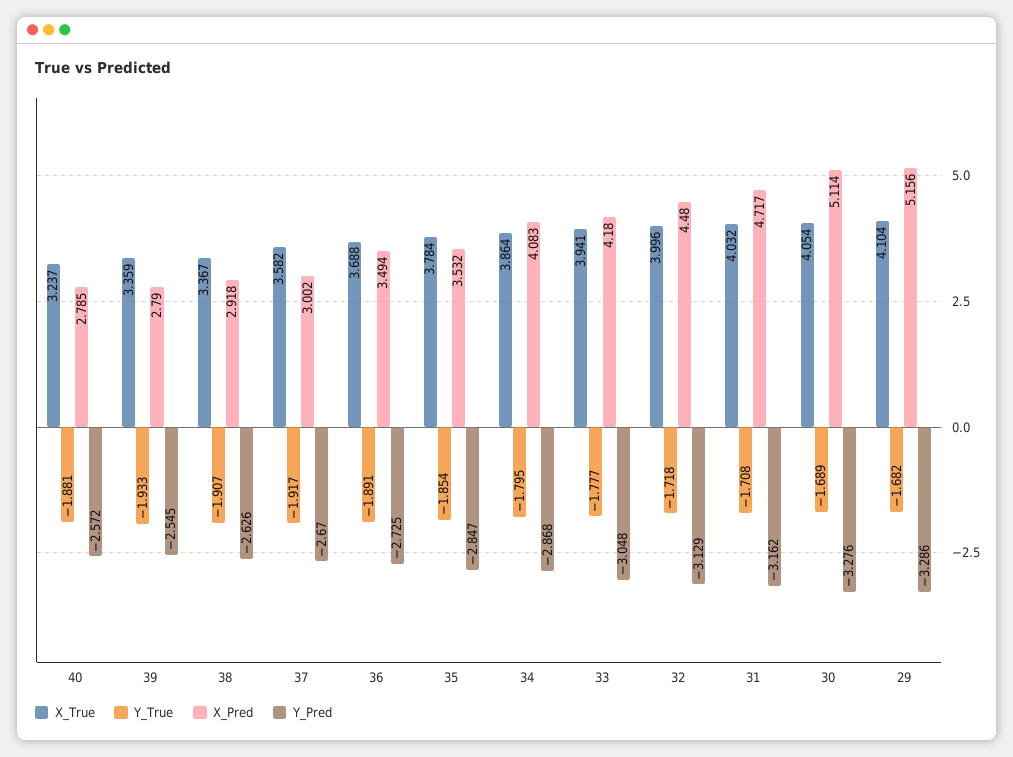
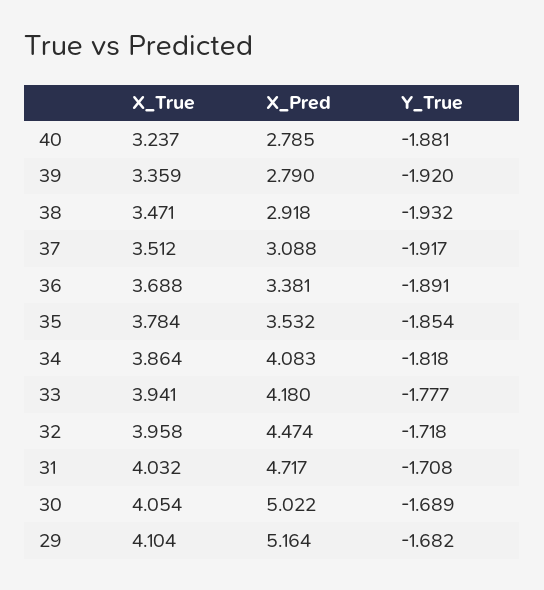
  {
    "X_True": {
      "40": 3.237,
      "39": 3.359,
-     "38": 3.367,
+     "38": 3.471,
-     "37": 3.582,
+     "37": 3.512,
      "36": 3.688,
      "35": 3.784,
      "34": 3.864,
      "33": 3.941,
-     "32": 3.996,
+     "32": 3.958,
      "31": 4.032,
      "30": 4.054,
      "29": 4.104
    },
    "Y_True": {
      "40": -1.881,
-     "39": -1.933,
+     "39": -1.92,
-     "38": -1.907,
+     "38": -1.932,
      "37": -1.917,
      "36": -1.891,
      "35": -1.854,
-     "34": -1.795,
+     "34": -1.818,
      "33": -1.777,
      "32": -1.718,
      "31": -1.708,
      "30": -1.689,
      "29": -1.682
    },
    "X_Pred": {
      "40": 2.785,
      "39": 2.79,
      "38": 2.918,
-     "37": 3.002,
+     "37": 3.088,
-     "36": 3.494,
+     "36": 3.381,
      "35": 3.532,
      "34": 4.083,
      "33": 4.18,
-     "32": 4.48,
+     "32": 4.474,
      "31": 4.717,
-     "30": 5.114,
+     "30": 5.022,
-     "29": 5.156
+     "29": 5.164
-   },
+   }
-   "Y_Pred": {
-     "40": -2.572,
-     "39": -2.545,
-     "38": -2.626,
-     "37": -2.67,
-     "36": -2.725,
-     "35": -2.847,
-     "34": -2.868,
-     "33": -3.048,
-     "32": -3.129,
-     "31": -3.162,
-     "30": -3.276,
-     "29": -3.286
-   }
  }

